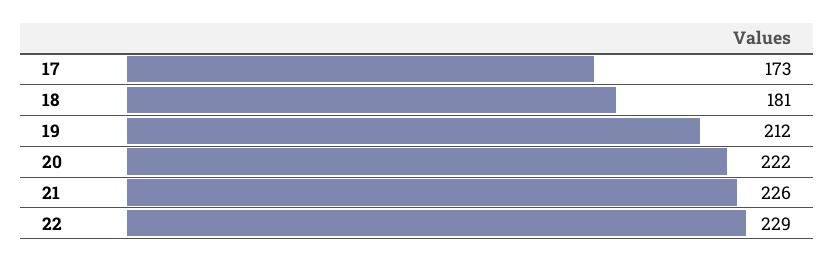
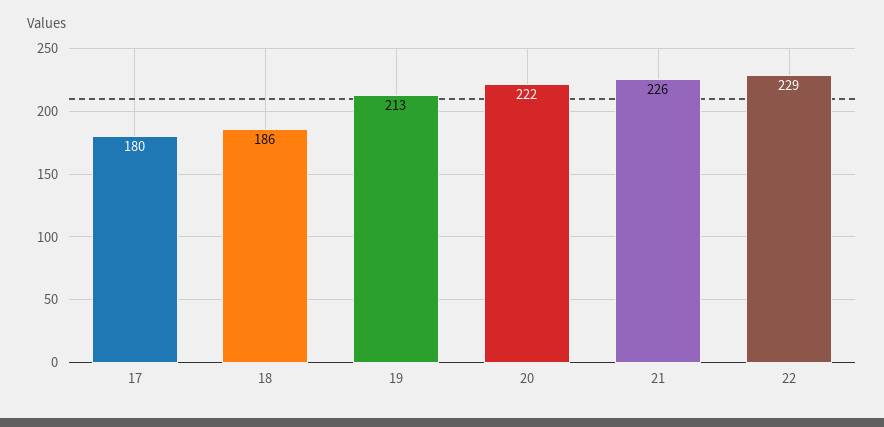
  {
-   "17": 173,
+   "17": 180,
-   "18": 181,
+   "18": 186,
-   "19": 212,
+   "19": 213,
    "20": 222,
    "21": 226,
    "22": 229
  }

